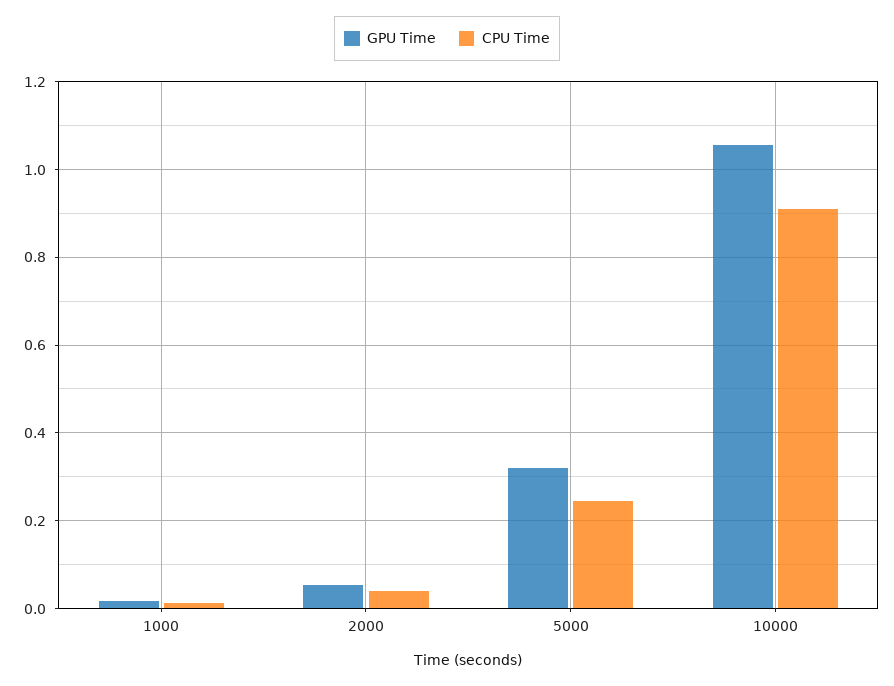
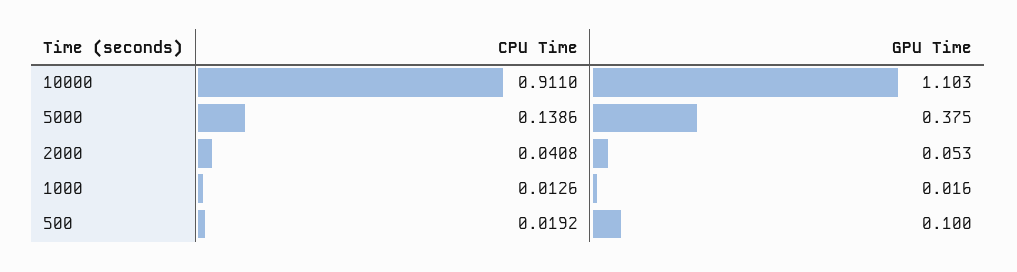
  {
    "GPU Time": {
      "1000": 0.016,
      "2000": 0.053,
-     "5000": 0.32,
+     "5000": 0.375,
-     "10000": 1.06
+     "10000": 1.103,
+     "500": 0.1
    },
    "CPU Time": {
      "1000": 0.0126,
      "2000": 0.0408,
-     "5000": 0.24,
+     "5000": 0.1386,
-     "10000": 0.911
+     "10000": 0.911,
+     "500": 0.0192
    }
  }

